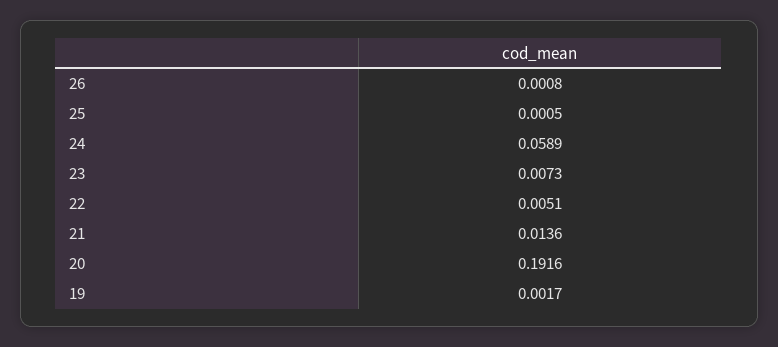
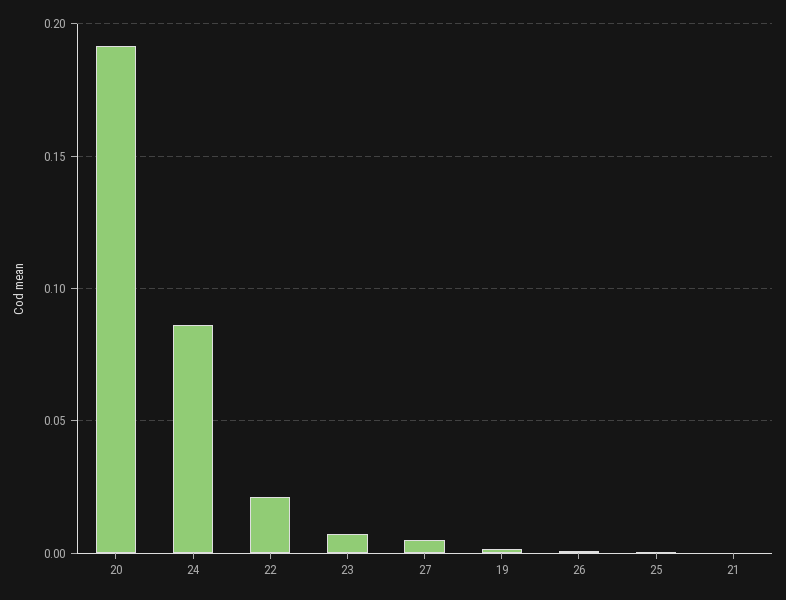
  {
    "26": 0.0008,
    "25": 0.0005,
-   "24": 0.0589,
+   "24": 0.085,
    "23": 0.0073,
-   "22": 0.0051,
+   "22": 0.02,
-   "21": 0.0136,
+   "21": 0,
    "20": 0.1916,
-   "19": 0.0017
+   "19": 0.0017,
+   "27": 0.005
  }

